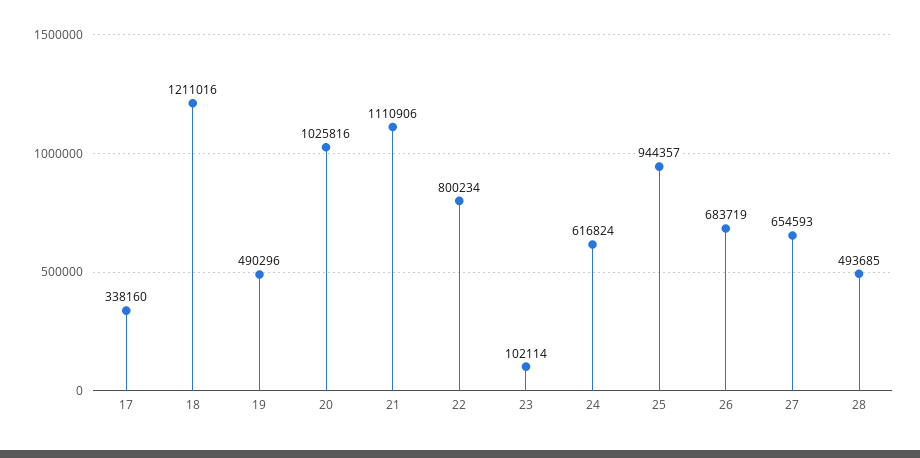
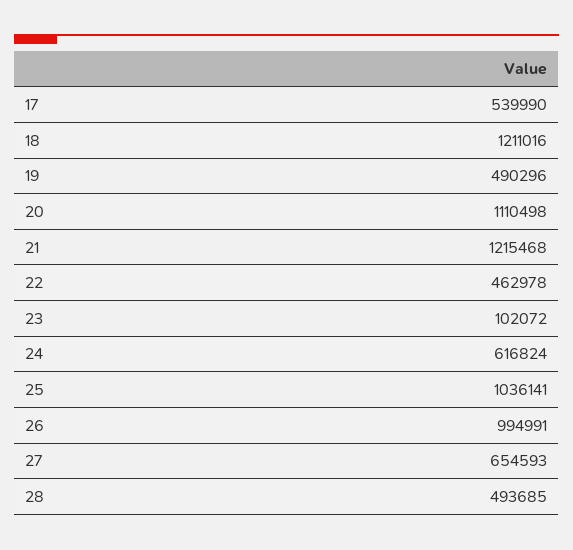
  {
-   "17": 338160,
+   "17": 539990,
    "18": 1211016,
    "19": 490296,
-   "20": 1025816,
+   "20": 1110498,
-   "21": 1110906,
+   "21": 1215468,
-   "22": 800234,
+   "22": 462978,
-   "23": 102114,
+   "23": 102072,
    "24": 616824,
-   "25": 944357,
+   "25": 1036141,
-   "26": 683719,
+   "26": 994991,
    "27": 654593,
    "28": 493685
  }

